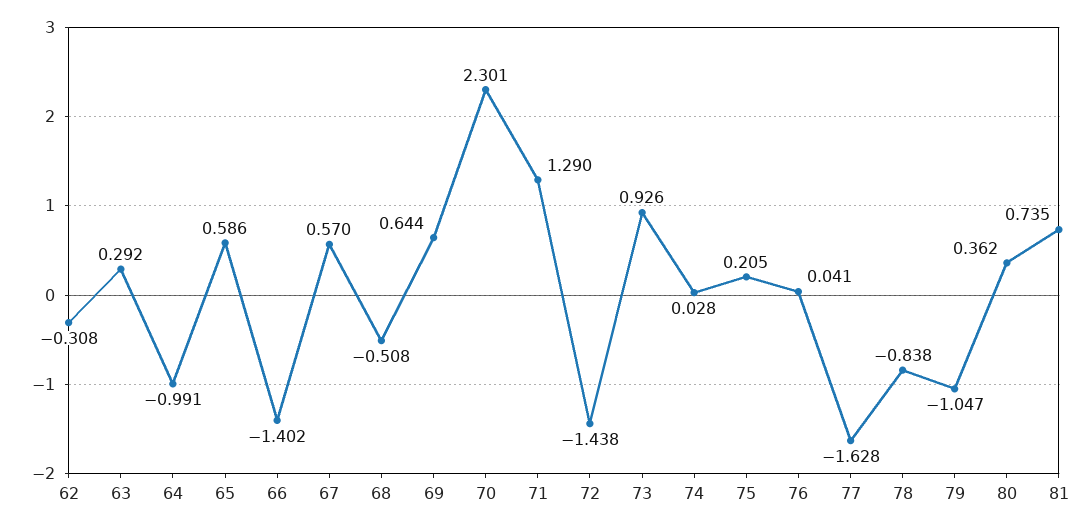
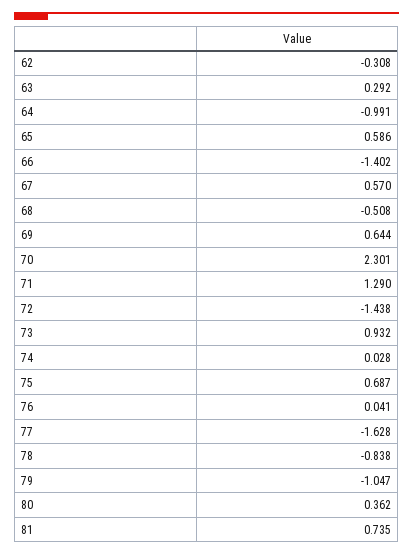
  {
    "62": -0.308,
    "63": 0.292,
    "64": -0.991,
    "65": 0.586,
    "66": -1.402,
    "67": 0.57,
    "68": -0.508,
    "69": 0.644,
    "70": 2.301,
    "71": 1.29,
    "72": -1.438,
-   "73": 0.926,
+   "73": 0.932,
    "74": 0.028,
-   "75": 0.205,
+   "75": 0.687,
    "76": 0.041,
    "77": -1.628,
    "78": -0.838,
    "79": -1.047,
    "80": 0.362,
    "81": 0.735
  }

